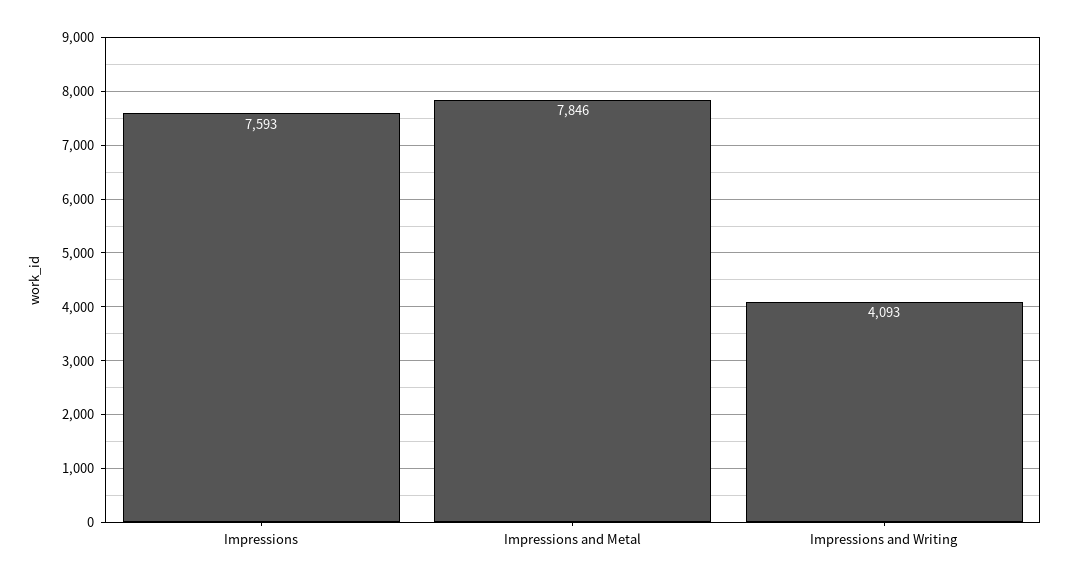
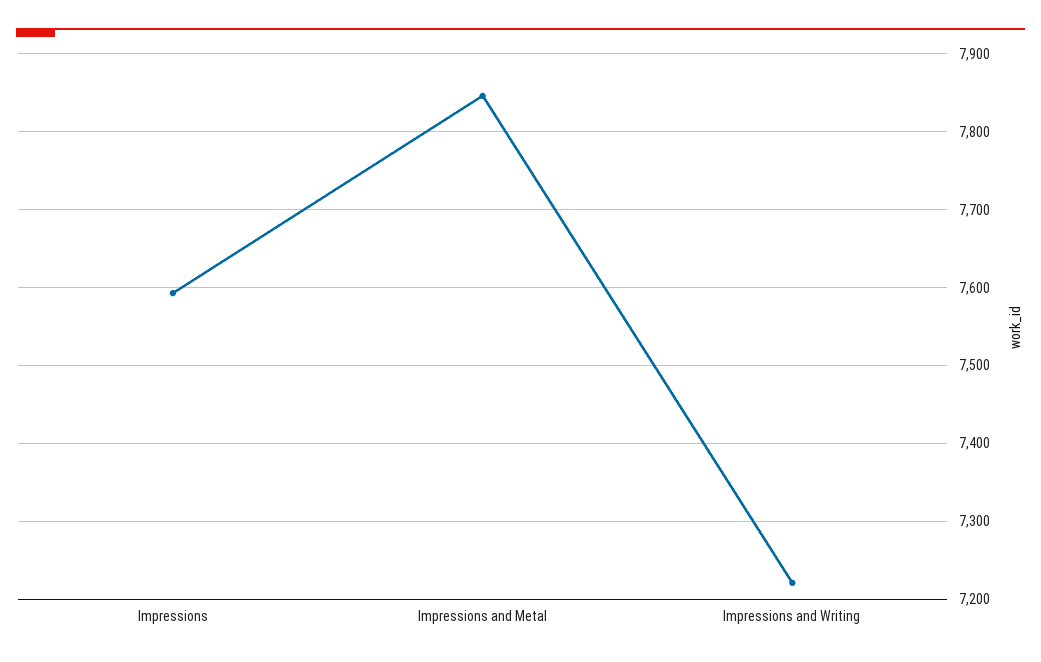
  {
    "Impressions": 7593,
    "Impressions and Metal": 7846,
-   "Impressions and Writing": 4093
+   "Impressions and Writing": 7220
  }

